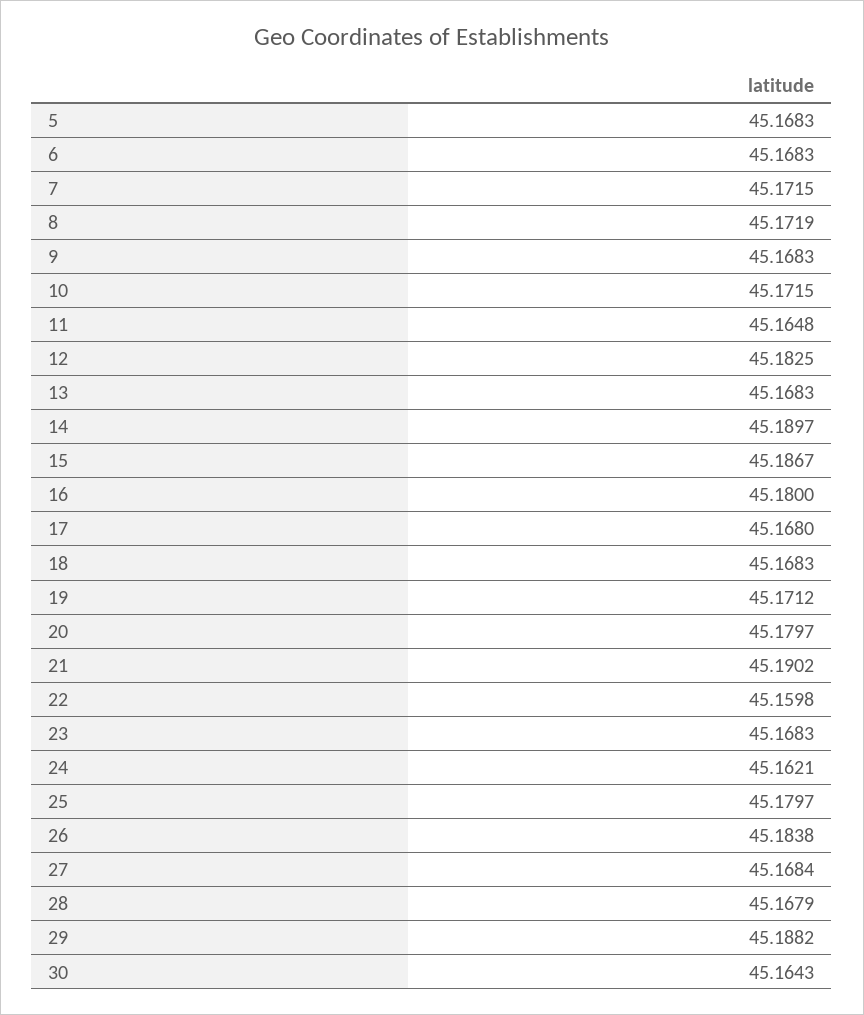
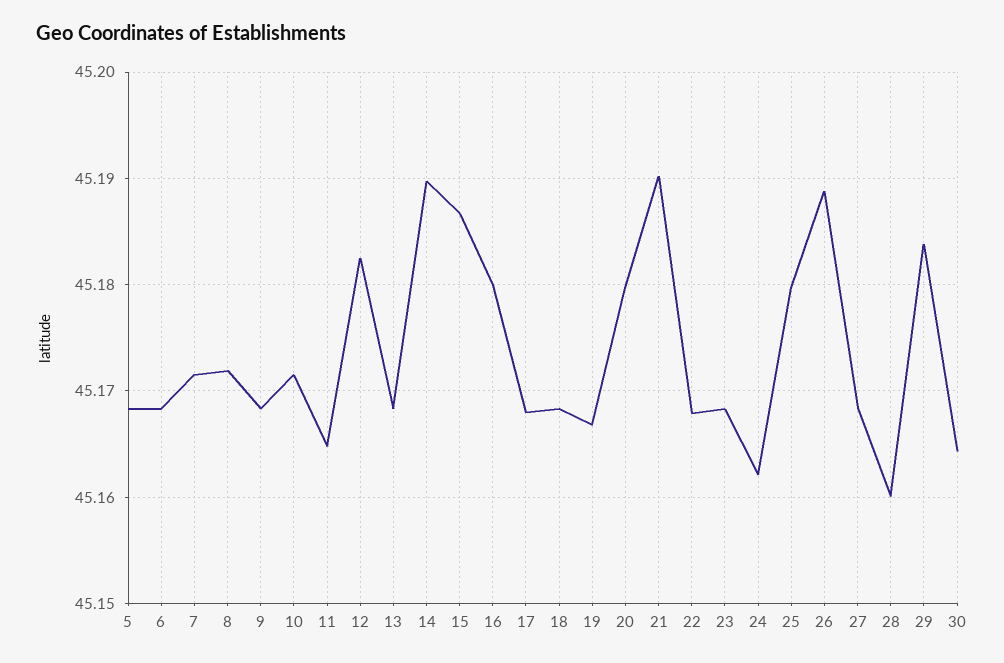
  {
    "5": 45.1683,
    "6": 45.1683,
    "7": 45.1715,
    "8": 45.1719,
    "9": 45.1683,
    "10": 45.1715,
    "11": 45.1648,
    "12": 45.1825,
    "13": 45.1683,
    "14": 45.1897,
    "15": 45.1867,
    "16": 45.18,
    "17": 45.168,
    "18": 45.1683,
-   "19": 45.1712,
+   "19": 45.167,
    "20": 45.1797,
    "21": 45.1902,
-   "22": 45.1598,
+   "22": 45.168,
    "23": 45.1683,
    "24": 45.1621,
    "25": 45.1797,
-   "26": 45.1838,
+   "26": 45.189,
    "27": 45.1684,
-   "28": 45.1679,
+   "28": 45.16,
-   "29": 45.1882,
+   "29": 45.184,
    "30": 45.1643
  }

